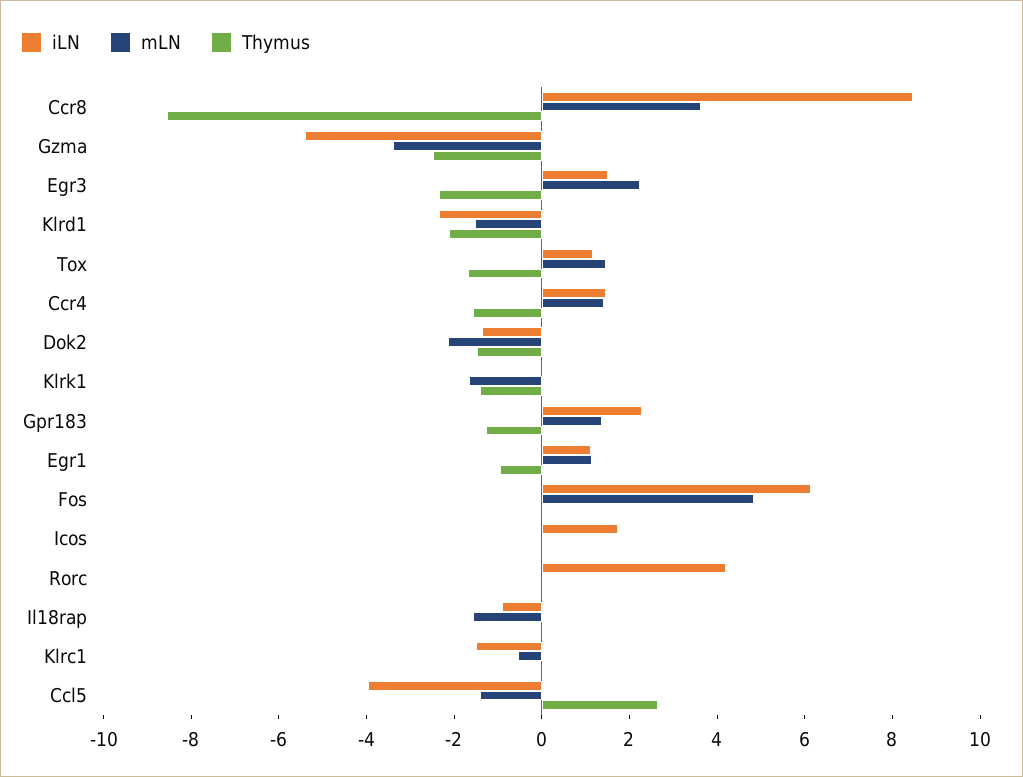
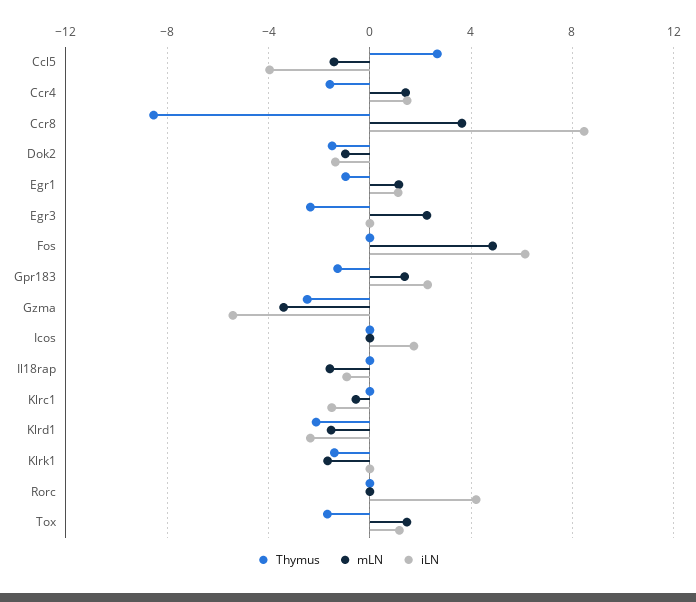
  {
    "iLN": {
      "Ccr8": 8.5,
      "Gzma": -5.5,
-     "Egr3": 1.5,
+     "Egr3": 0,
      "Klrd1": -2.5,
      "Tox": 1,
      "Ccr4": 1.5,
      "Dok2": -1.5,
      "Klrk1": 0,
      "Gpr183": 2.5,
      "Egr1": 1,
      "Fos": 6,
      "Icos": 1.5,
      "Rorc": 4,
      "Il18rap": -1,
      "Klrc1": -1.5,
      "Ccl5": -4
    },
    "mLN": {
      "Ccr8": 3.5,
      "Gzma": -3.5,
      "Egr3": 2,
      "Klrd1": -1.5,
      "Tox": 1.5,
      "Ccr4": 1.5,
-     "Dok2": -2,
+     "Dok2": -1,
      "Klrk1": -1.5,
      "Gpr183": 1.5,
      "Egr1": 1,
      "Fos": 5,
      "Icos": 0,
      "Rorc": 0,
      "Il18rap": -1.5,
      "Klrc1": -0.5,
      "Ccl5": -1.5
    },
    "Thymus": {
      "Ccr8": -8.5,
      "Gzma": -2.5,
      "Egr3": -2.5,
      "Klrd1": -2,
      "Tox": -1.5,
      "Ccr4": -1.5,
      "Dok2": -1.5,
      "Klrk1": -1.5,
      "Gpr183": -1.5,
      "Egr1": -1,
      "Fos": 0,
      "Icos": 0,
      "Rorc": 0,
      "Il18rap": 0,
      "Klrc1": 0,
      "Ccl5": 2.5
    }
  }

